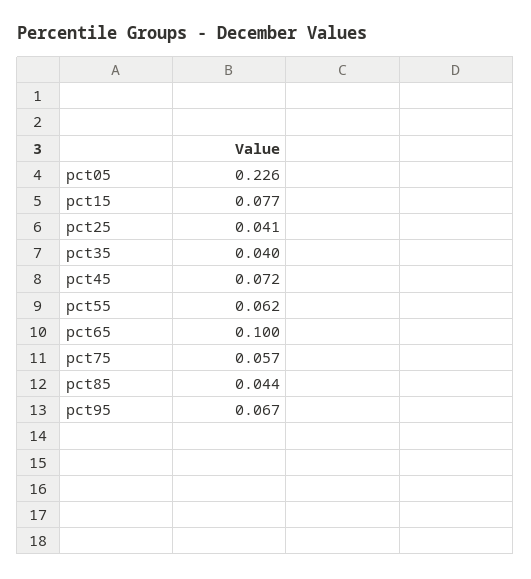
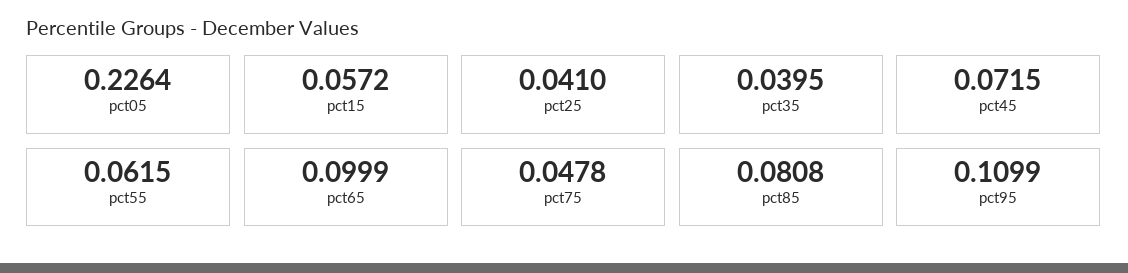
  {
    "pct05": 0.2264,
-   "pct15": 0.077,
+   "pct15": 0.0572,
    "pct25": 0.041,
    "pct35": 0.0395,
    "pct45": 0.0715,
    "pct55": 0.0615,
    "pct65": 0.0999,
-   "pct75": 0.057,
+   "pct75": 0.0478,
-   "pct85": 0.044,
+   "pct85": 0.0808,
-   "pct95": 0.067
+   "pct95": 0.1099
  }

